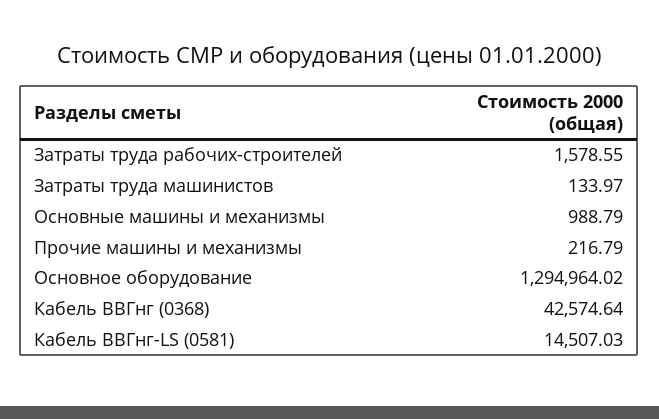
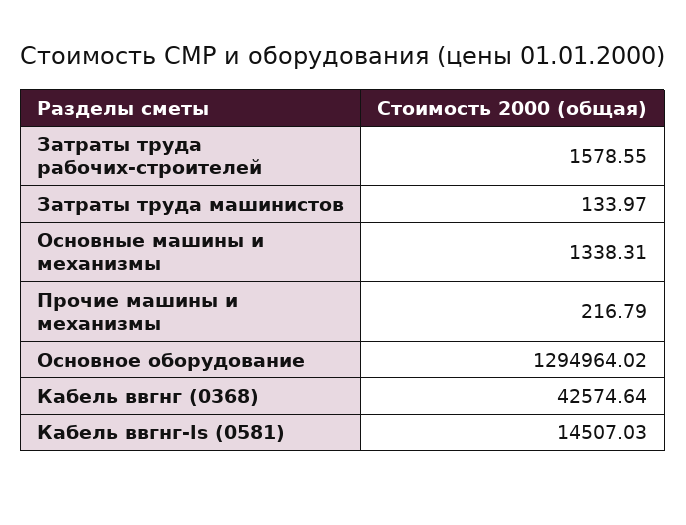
  {
    "Затраты труда рабочих-строителей": 1578.55,
    "Затраты труда машинистов": 133.97,
-   "Основные машины и механизмы": 988.79,
+   "Основные машины и механизмы": 1338.31,
    "Прочие машины и механизмы": 216.79,
    "Основное оборудование": 1294964.02,
    "Кабель ВВГнг (0368)": 42574.64,
    "Кабель ВВГнг-LS (0581)": 14507.03
  }

